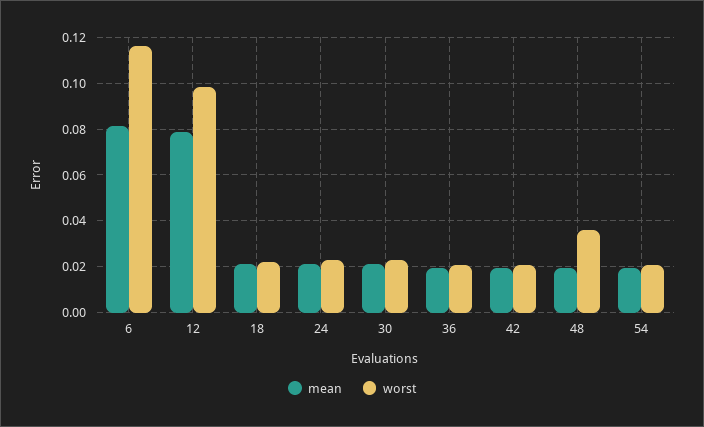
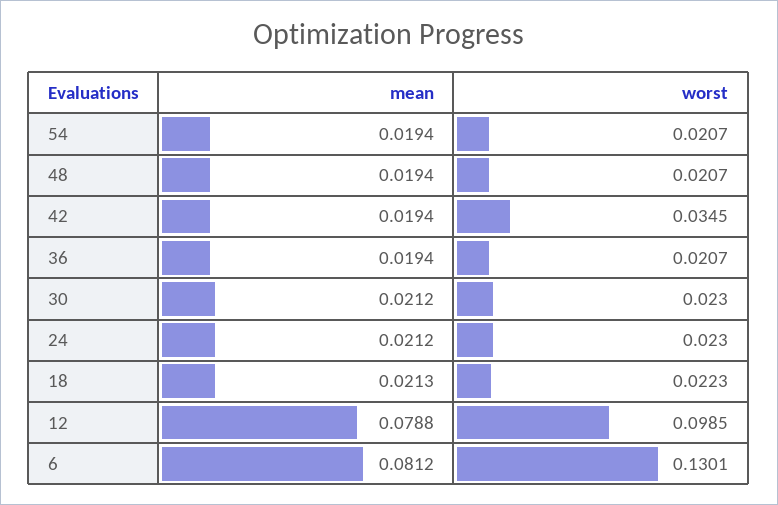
  {
    "mean": {
      "6": 0.0812,
      "12": 0.0788,
      "18": 0.0213,
      "24": 0.0212,
      "30": 0.0212,
      "36": 0.0194,
      "42": 0.0194,
      "48": 0.0194,
      "54": 0.0194
    },
    "worst": {
-     "6": 0.115,
+     "6": 0.1301,
      "12": 0.0985,
      "18": 0.0223,
      "24": 0.023,
      "30": 0.023,
      "36": 0.0207,
-     "42": 0.02,
+     "42": 0.0345,
-     "48": 0.035,
+     "48": 0.0207,
      "54": 0.0207
    }
  }

